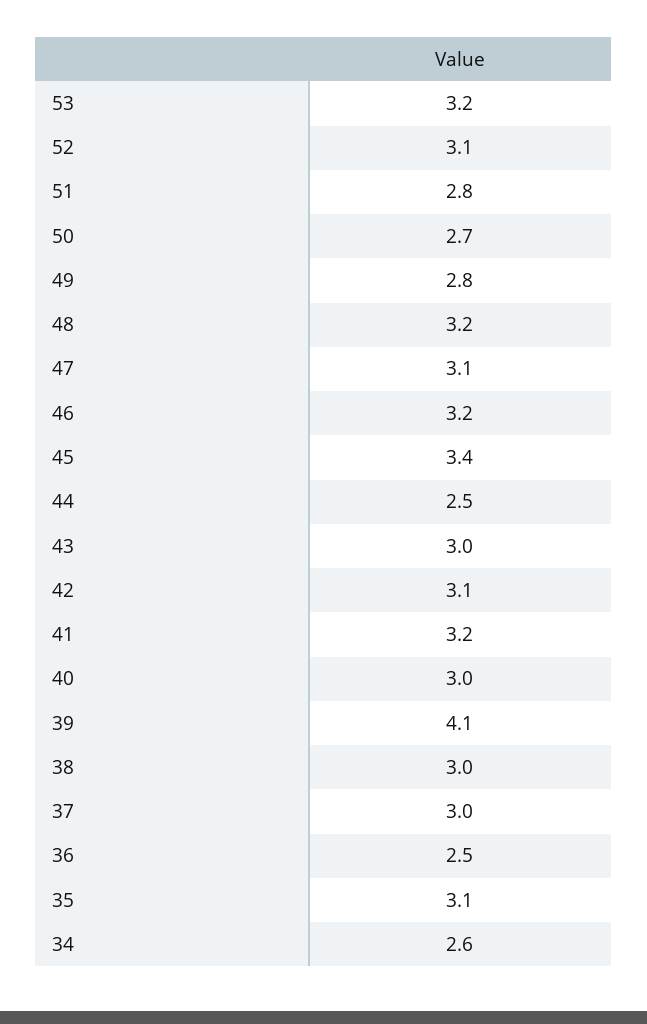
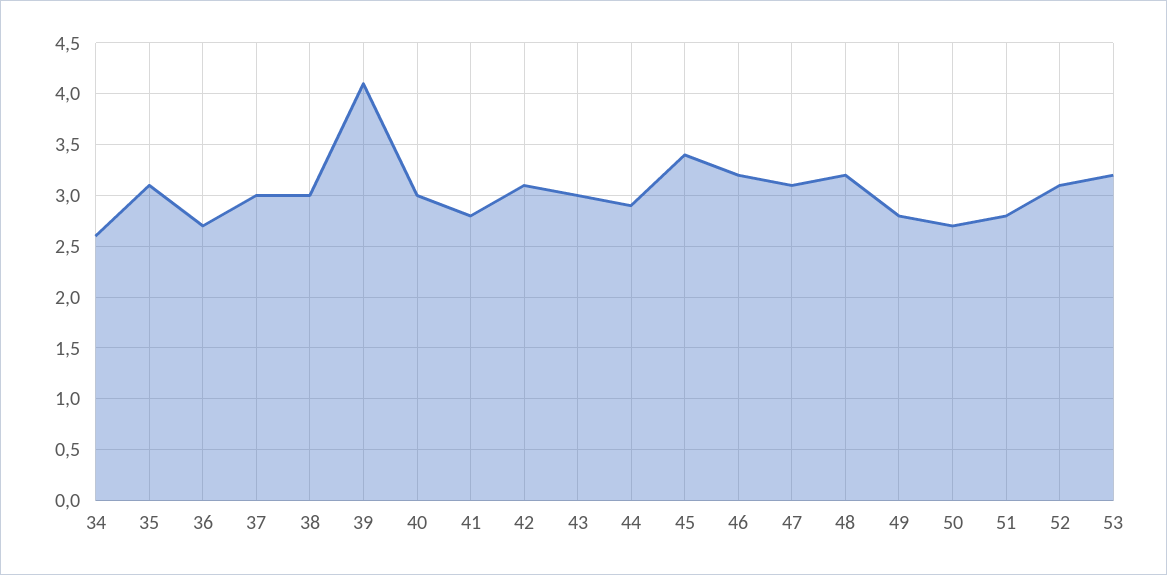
  {
    "53": 3.2,
    "52": 3.1,
    "51": 2.8,
    "50": 2.7,
    "49": 2.8,
    "48": 3.2,
    "47": 3.1,
    "46": 3.2,
    "45": 3.4,
-   "44": 2.5,
+   "44": 2.9,
    "43": 3,
    "42": 3.1,
-   "41": 3.2,
+   "41": 2.8,
    "40": 3,
    "39": 4.1,
    "38": 3,
    "37": 3,
-   "36": 2.5,
+   "36": 2.7,
    "35": 3.1,
    "34": 2.6
  }

